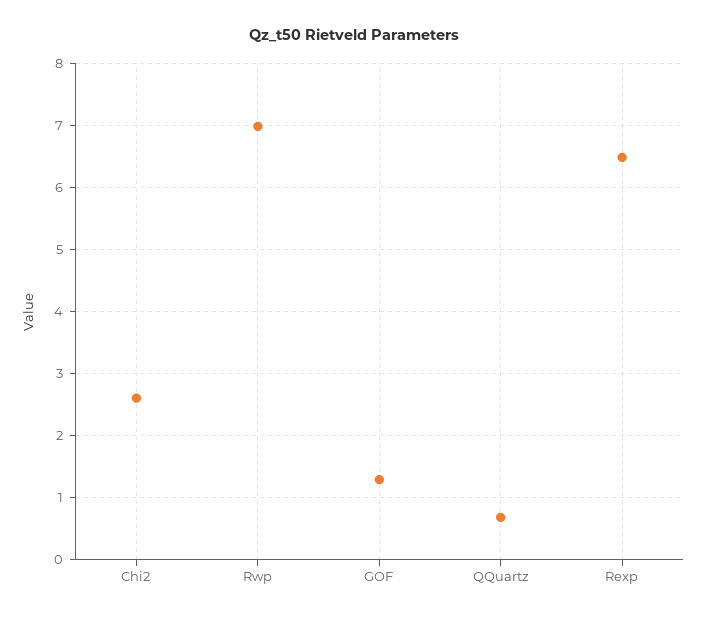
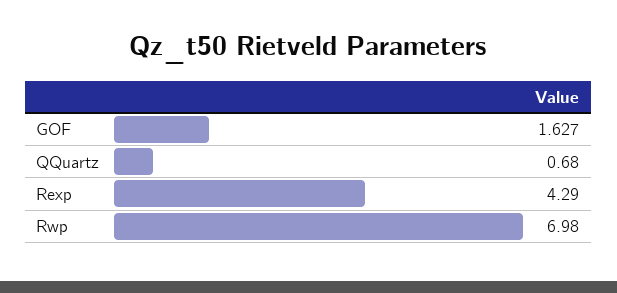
  {
-   "Chi2": 2.6,
    "Rwp": 6.98,
-   "GOF": 1.3,
+   "GOF": 1.627,
    "QQuartz": 0.68,
-   "Rexp": 6.5
+   "Rexp": 4.29
  }

